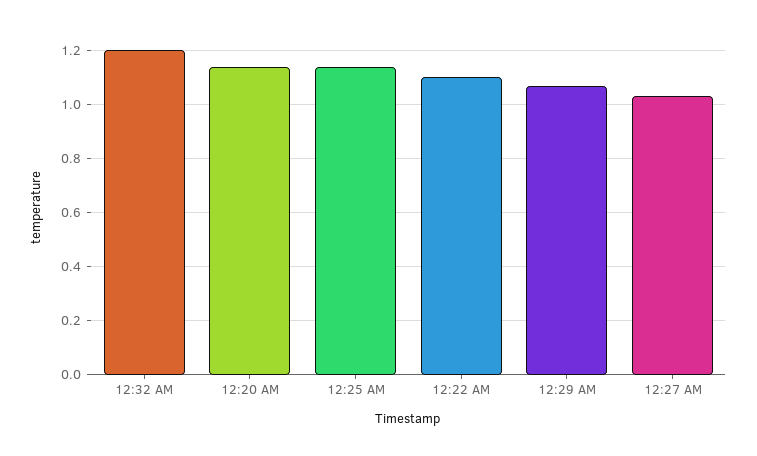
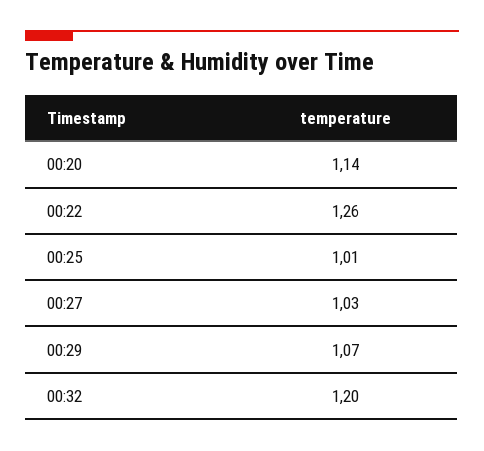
  {
    "12:32 AM": 1.2,
    "12:20 AM": 1.14,
-   "12:25 AM": 1.15,
+   "12:25 AM": 1.01,
-   "12:22 AM": 1.1,
+   "12:22 AM": 1.26,
    "12:29 AM": 1.07,
    "12:27 AM": 1.03
  }

